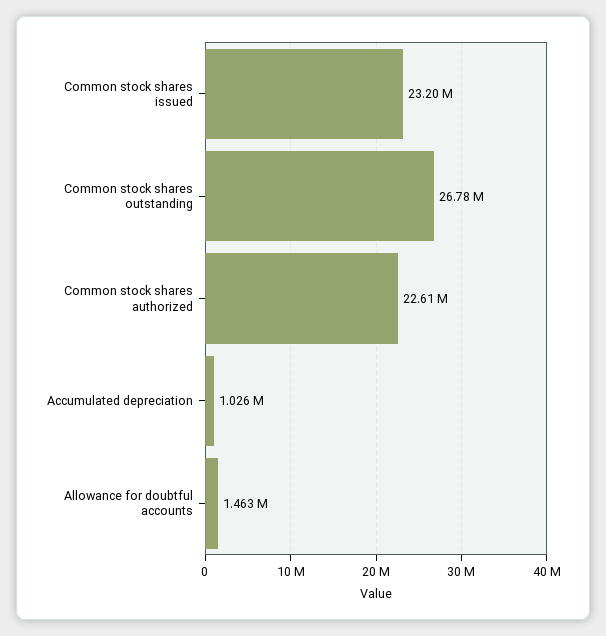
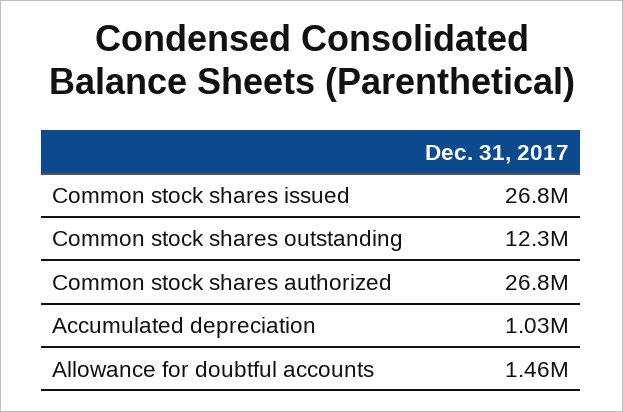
  {
-   "Common stock shares issued": 23200000,
+   "Common stock shares issued": 26800000,
-   "Common stock shares outstanding": 26780000,
+   "Common stock shares outstanding": 12300000,
-   "Common stock shares authorized": 22610000,
+   "Common stock shares authorized": 26800000,
    "Accumulated depreciation": 1026000,
    "Allowance for doubtful accounts": 1463000
  }

